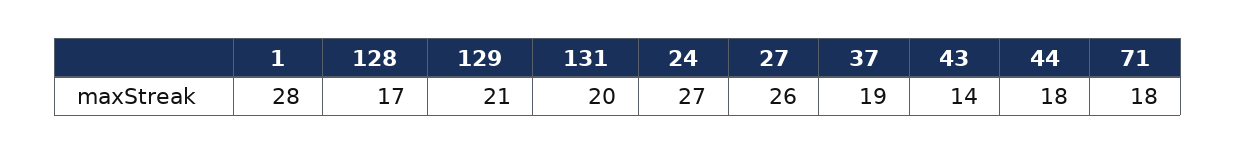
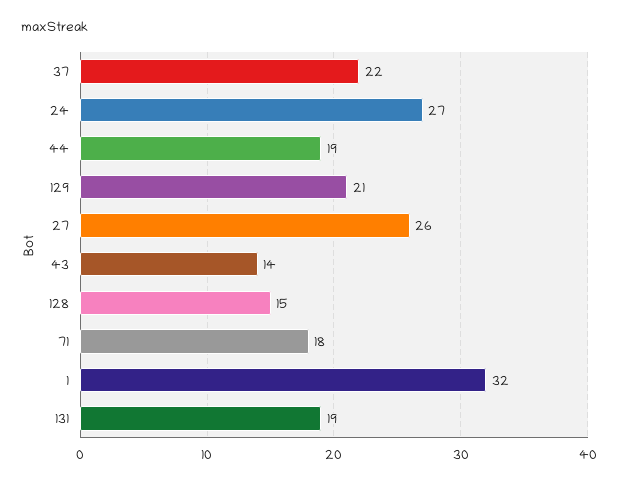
  {
-   "1": 28,
+   "1": 32,
-   "128": 17,
+   "128": 15,
    "129": 21,
-   "131": 20,
+   "131": 19,
    "24": 27,
    "27": 26,
-   "37": 19,
+   "37": 22,
    "43": 14,
-   "44": 18,
+   "44": 19,
    "71": 18
  }

